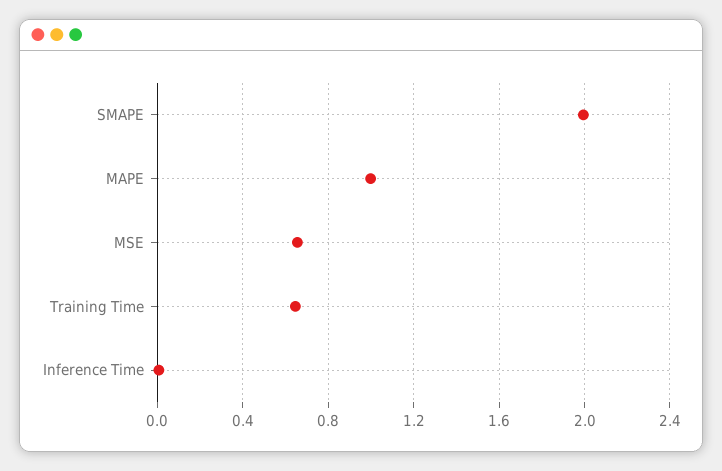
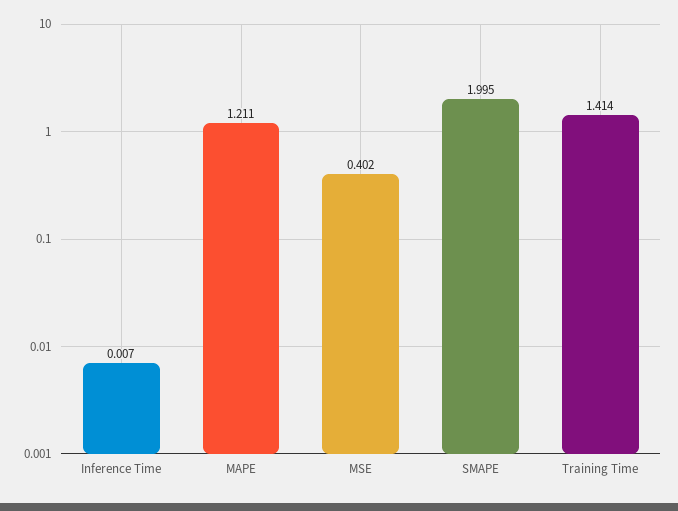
  {
    "SMAPE": 1.995,
-   "MAPE": 1,
+   "MAPE": 1.211,
-   "MSE": 0.65,
+   "MSE": 0.402,
-   "Training Time": 0.65,
+   "Training Time": 1.414,
    "Inference Time": 0.007
  }

